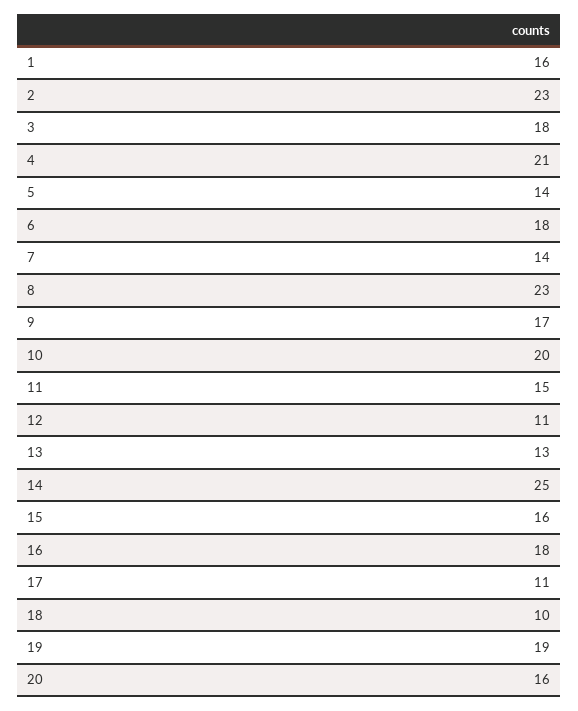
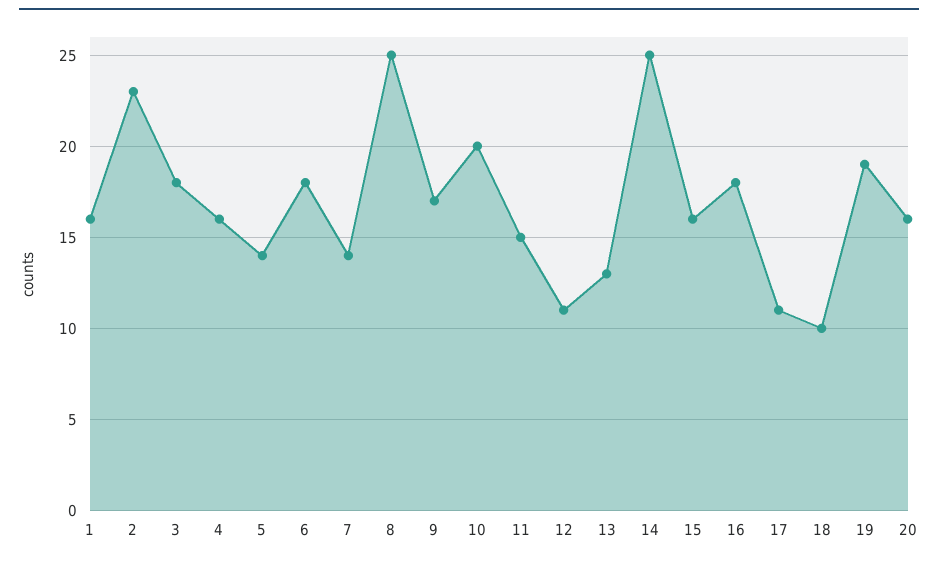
  {
    "1": 16,
    "2": 23,
    "3": 18,
-   "4": 21,
+   "4": 16,
    "5": 14,
    "6": 18,
    "7": 14,
-   "8": 23,
+   "8": 25,
    "9": 17,
    "10": 20,
    "11": 15,
    "12": 11,
    "13": 13,
    "14": 25,
    "15": 16,
    "16": 18,
    "17": 11,
    "18": 10,
    "19": 19,
    "20": 16
  }

